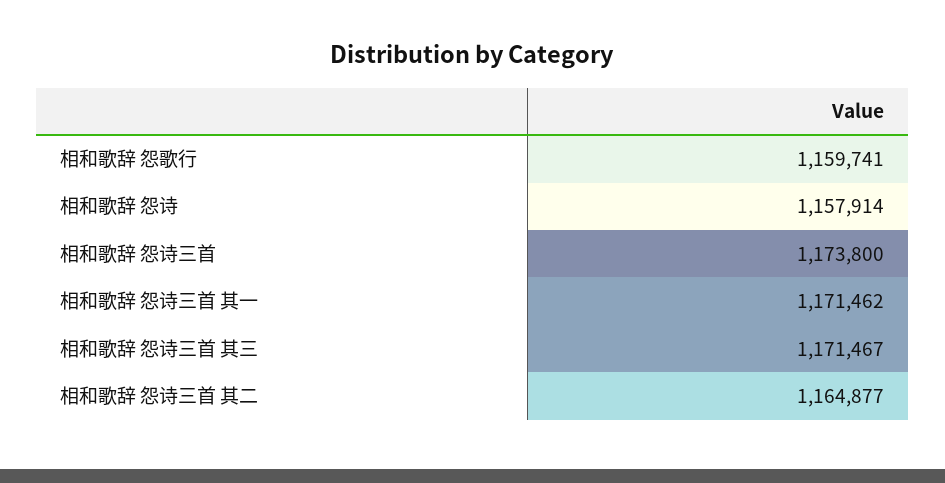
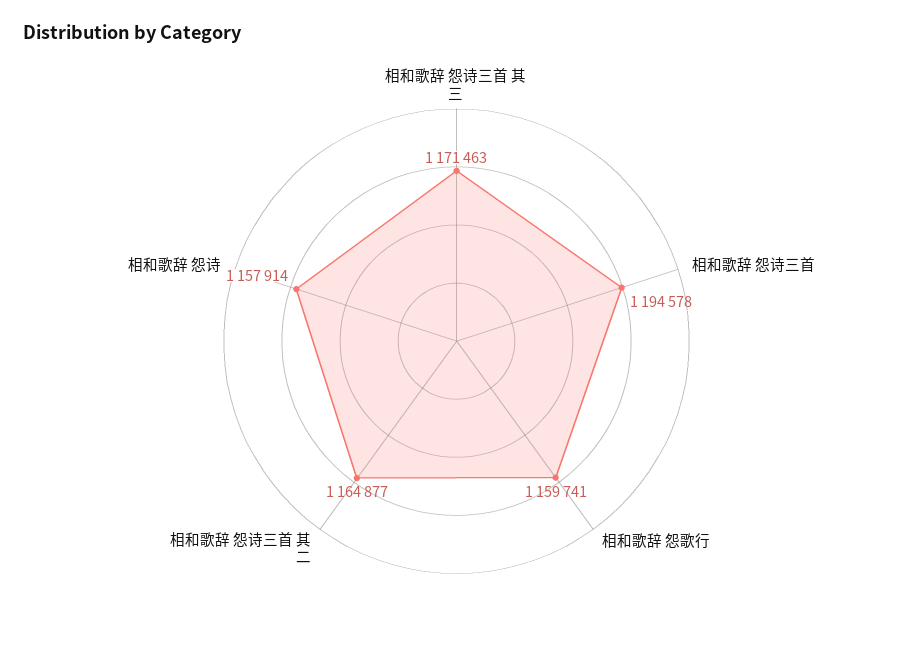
  {
    "相和歌辞 怨歌行": 1159741,
    "相和歌辞 怨诗": 1157914,
-   "相和歌辞 怨诗三首": 1173800,
+   "相和歌辞 怨诗三首": 1194578,
-   "相和歌辞 怨诗三首 其一": 1171462,
-   "相和歌辞 怨诗三首 其三": 1171467,
+   "相和歌辞 怨诗三首 其三": 1171463,
    "相和歌辞 怨诗三首 其二": 1164877
  }

